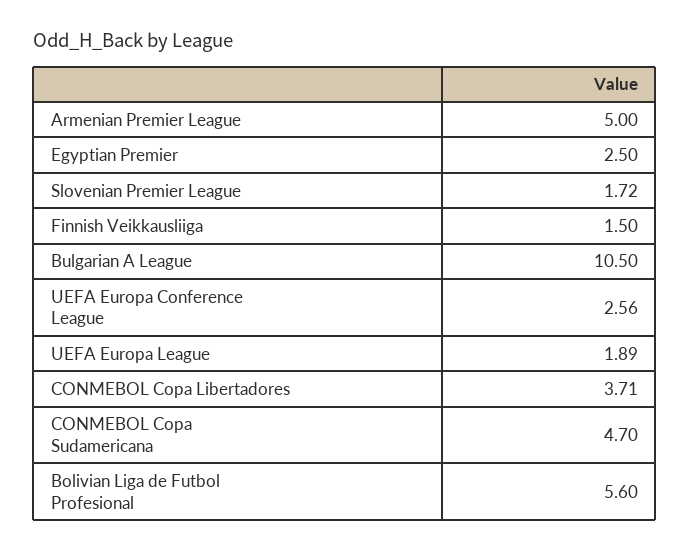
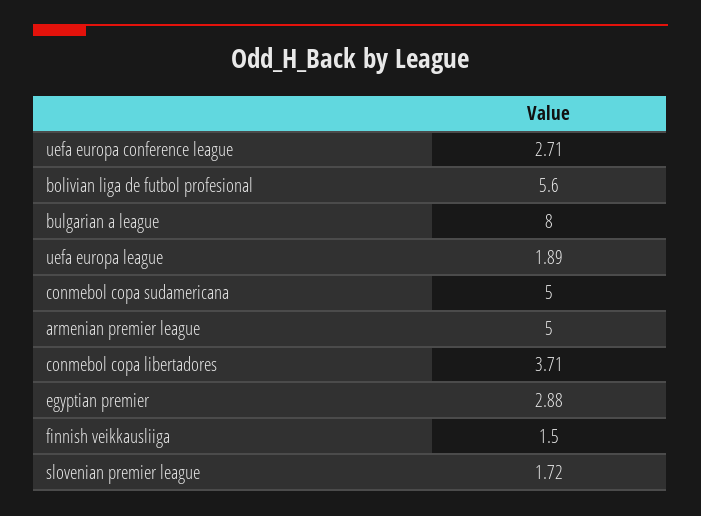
  {
    "Armenian Premier League": 5,
-   "Egyptian Premier": 2.5,
+   "Egyptian Premier": 2.88,
    "Slovenian Premier League": 1.72,
    "Finnish Veikkausliiga": 1.5,
-   "Bulgarian A League": 10.5,
+   "Bulgarian A League": 8,
-   "UEFA Europa Conference League": 2.56,
+   "UEFA Europa Conference League": 2.71,
    "UEFA Europa League": 1.89,
    "CONMEBOL Copa Libertadores": 3.71,
-   "CONMEBOL Copa Sudamericana": 4.7,
+   "CONMEBOL Copa Sudamericana": 5,
    "Bolivian Liga de Futbol Profesional": 5.6
  }

